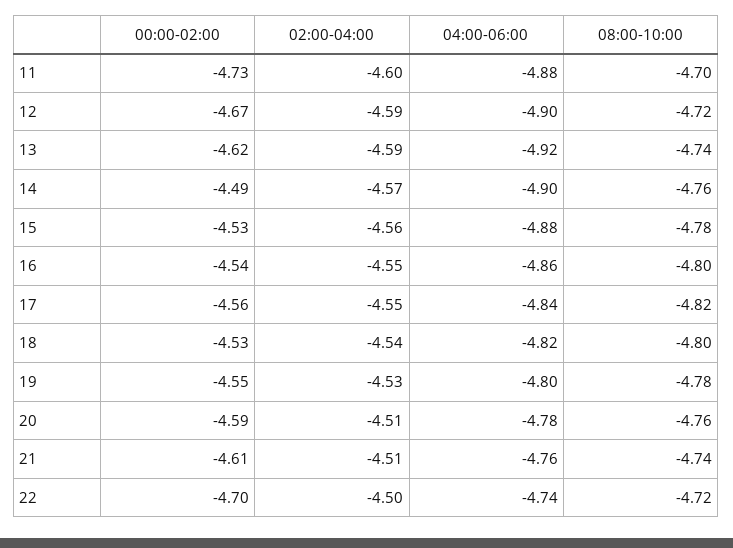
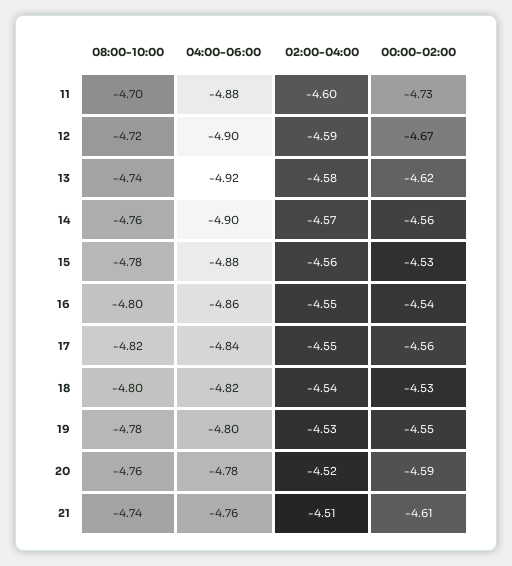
  {
    "00:00-02:00": {
      "11": -4.73,
      "12": -4.67,
      "13": -4.62,
-     "14": -4.49,
+     "14": -4.56,
      "15": -4.53,
      "16": -4.54,
      "17": -4.56,
      "18": -4.53,
      "19": -4.55,
      "20": -4.59,
-     "21": -4.61,
+     "21": -4.61
-     "22": -4.7
    },
    "02:00-04:00": {
      "11": -4.6,
      "12": -4.59,
-     "13": -4.59,
+     "13": -4.58,
      "14": -4.57,
      "15": -4.56,
      "16": -4.55,
      "17": -4.55,
      "18": -4.54,
      "19": -4.53,
-     "20": -4.51,
+     "20": -4.52,
-     "21": -4.51,
+     "21": -4.51
-     "22": -4.5
    },
    "04:00-06:00": {
      "11": -4.88,
      "12": -4.9,
      "13": -4.92,
      "14": -4.9,
      "15": -4.88,
      "16": -4.86,
      "17": -4.84,
      "18": -4.82,
      "19": -4.8,
      "20": -4.78,
-     "21": -4.76,
+     "21": -4.76
-     "22": -4.74
    },
    "08:00-10:00": {
      "11": -4.7,
      "12": -4.72,
      "13": -4.74,
      "14": -4.76,
      "15": -4.78,
      "16": -4.8,
      "17": -4.82,
      "18": -4.8,
      "19": -4.78,
      "20": -4.76,
-     "21": -4.74,
+     "21": -4.74
-     "22": -4.72
    }
  }

